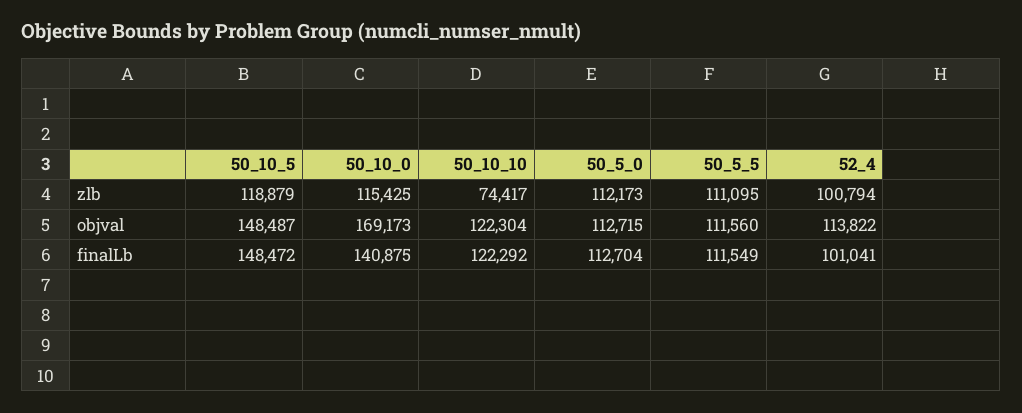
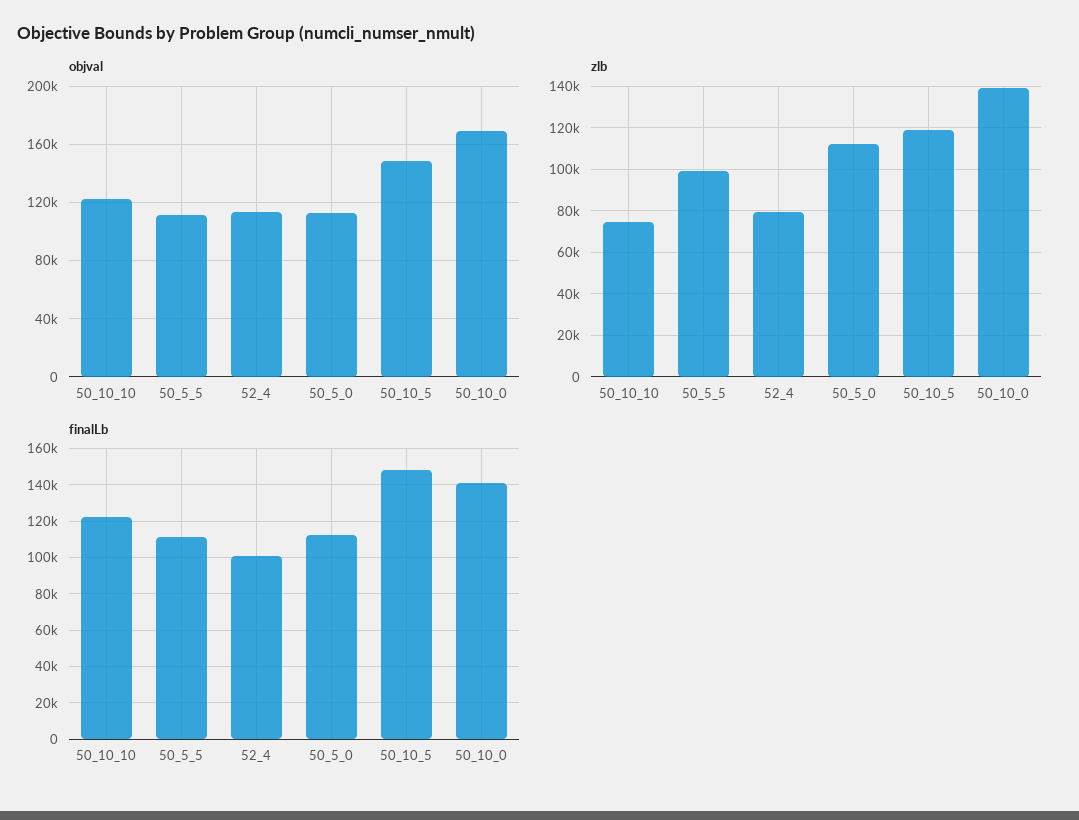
  {
    "zlb": {
      "50_10_5": 118879,
-     "50_10_0": 115425,
+     "50_10_0": 140000,
      "50_10_10": 74417,
      "50_5_0": 112173,
-     "50_5_5": 111095,
+     "50_5_5": 100000,
-     "52_4": 100794
+     "52_4": 80000
    },
    "objval": {
      "50_10_5": 148487,
      "50_10_0": 169173,
      "50_10_10": 122304,
      "50_5_0": 112715,
      "50_5_5": 111560,
      "52_4": 113822
    },
    "finalLb": {
      "50_10_5": 148472,
      "50_10_0": 140875,
      "50_10_10": 122292,
      "50_5_0": 112704,
      "50_5_5": 111549,
      "52_4": 101041
    }
  }

